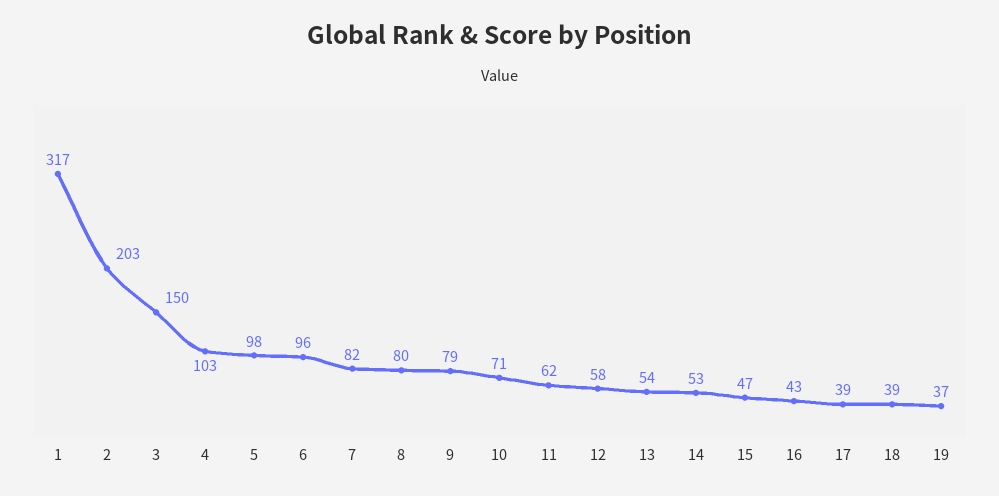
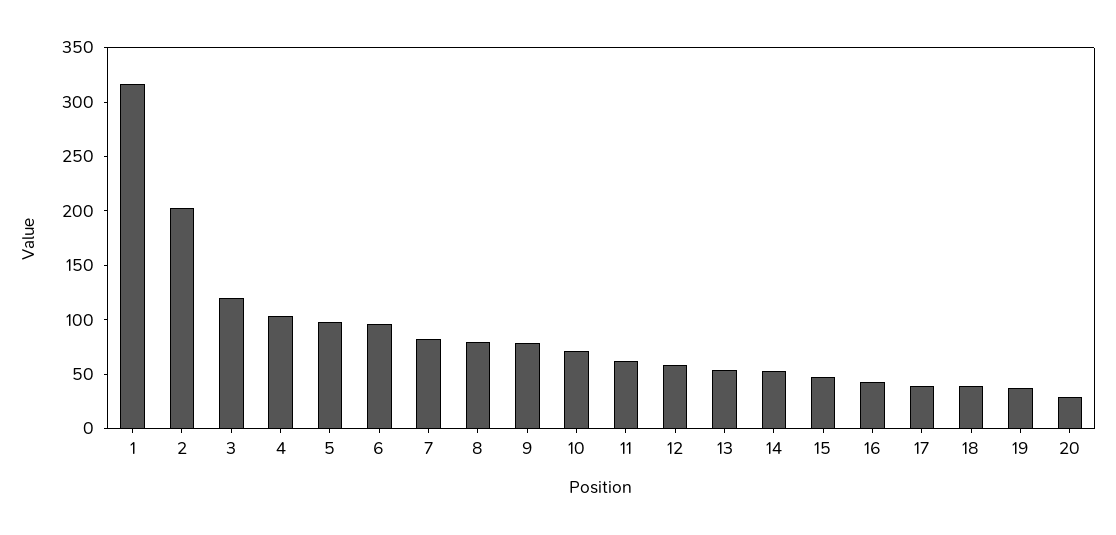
  {
    "1": 317,
    "2": 203,
-   "3": 150,
+   "3": 120,
    "4": 103,
    "5": 98,
    "6": 96,
    "7": 82,
    "8": 80,
    "9": 79,
    "10": 71,
    "11": 62,
    "12": 58,
    "13": 54,
    "14": 53,
    "15": 47,
    "16": 43,
    "17": 39,
    "18": 39,
-   "19": 37
+   "19": 37,
+   "20": 30
  }

